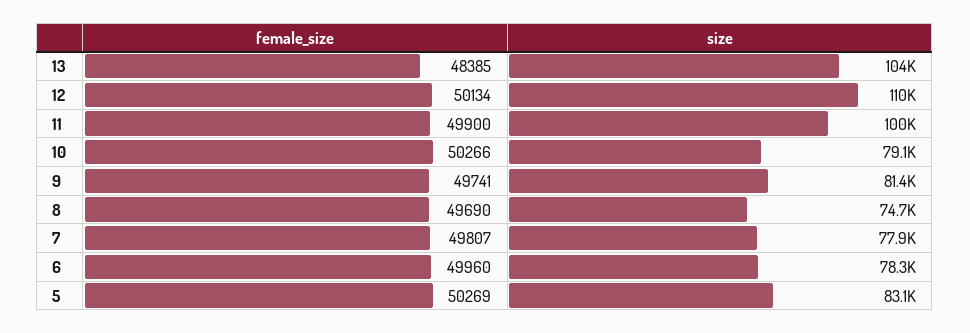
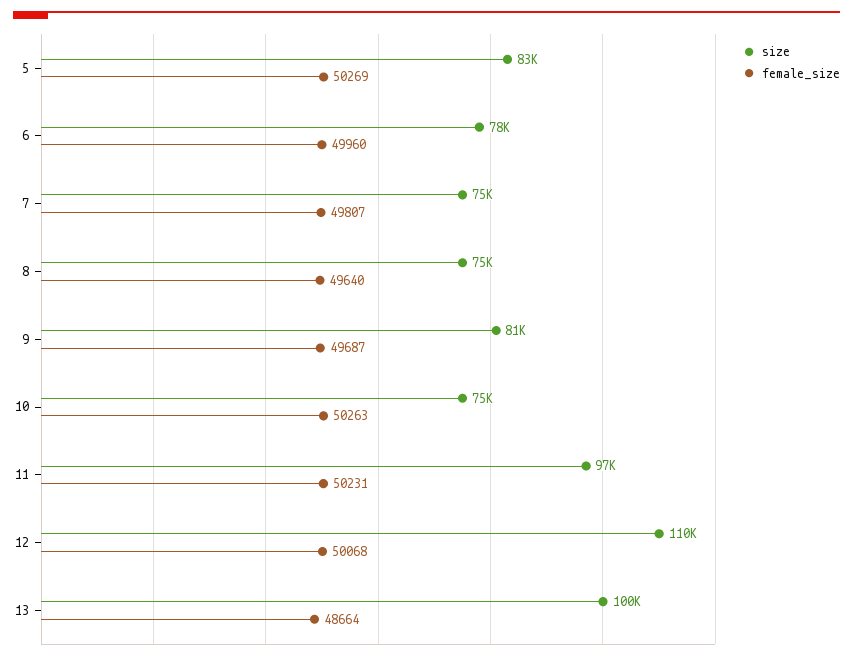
  {
    "female_size": {
-     "13": 48385,
+     "13": 48664,
-     "12": 50134,
+     "12": 50068,
-     "11": 49900,
+     "11": 50231,
-     "10": 50266,
+     "10": 50263,
-     "9": 49741,
+     "9": 49687,
-     "8": 49690,
+     "8": 49640,
      "7": 49807,
      "6": 49960,
      "5": 50269
    },
    "size": {
-     "13": 104000,
+     "13": 100000,
      "12": 110000,
-     "11": 100000,
+     "11": 97000,
-     "10": 79100,
+     "10": 75000,
      "9": 81400,
      "8": 74700,
-     "7": 77900,
+     "7": 75000,
      "6": 78300,
      "5": 83100
    }
  }

